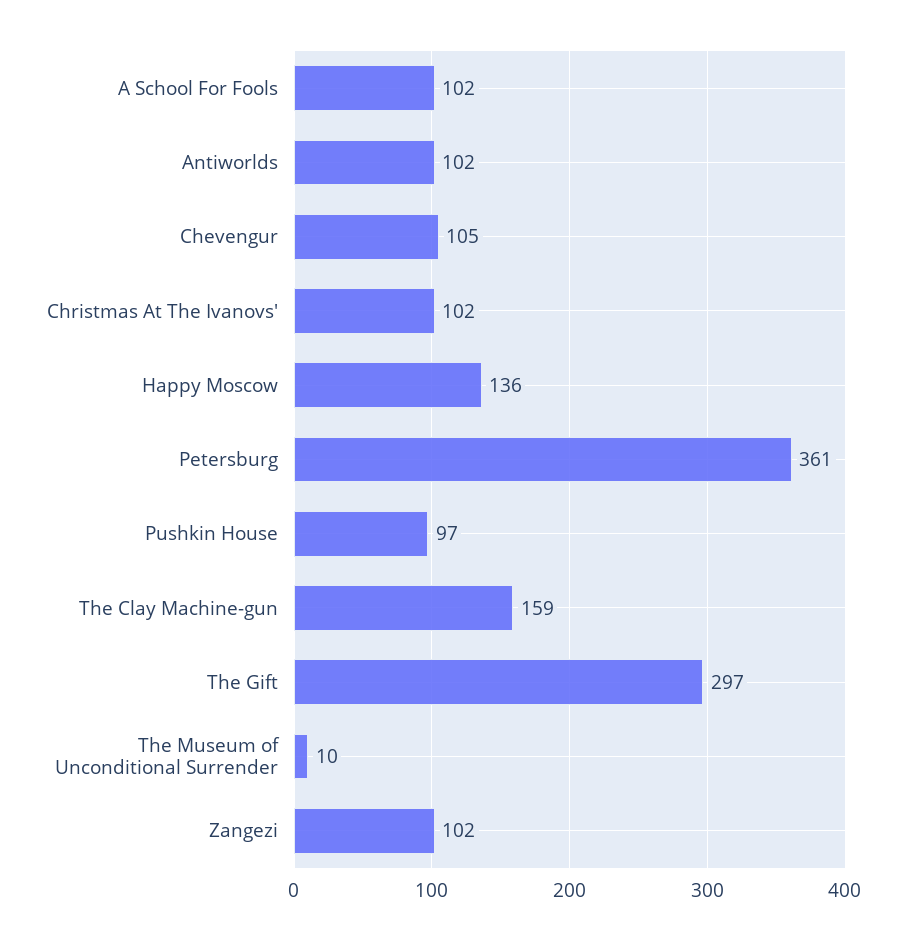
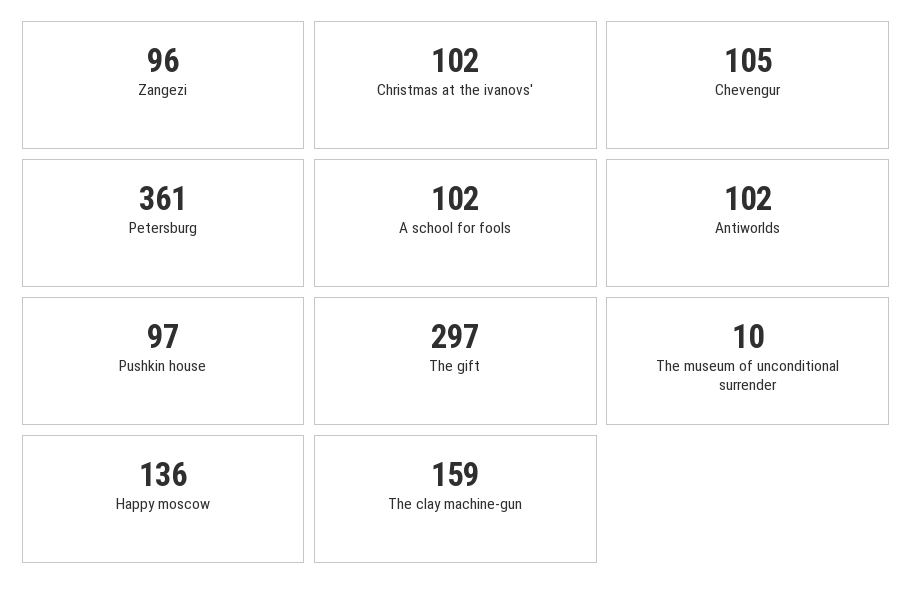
  {
    "A School For Fools": 102,
    "Antiworlds": 102,
    "Chevengur": 105,
    "Christmas At The Ivanovs'": 102,
    "Happy Moscow": 136,
    "Petersburg": 361,
    "Pushkin House": 97,
    "The Clay Machine-gun": 159,
    "The Gift": 297,
    "The Museum of Unconditional Surrender": 10,
-   "Zangezi": 102
+   "Zangezi": 96
  }

